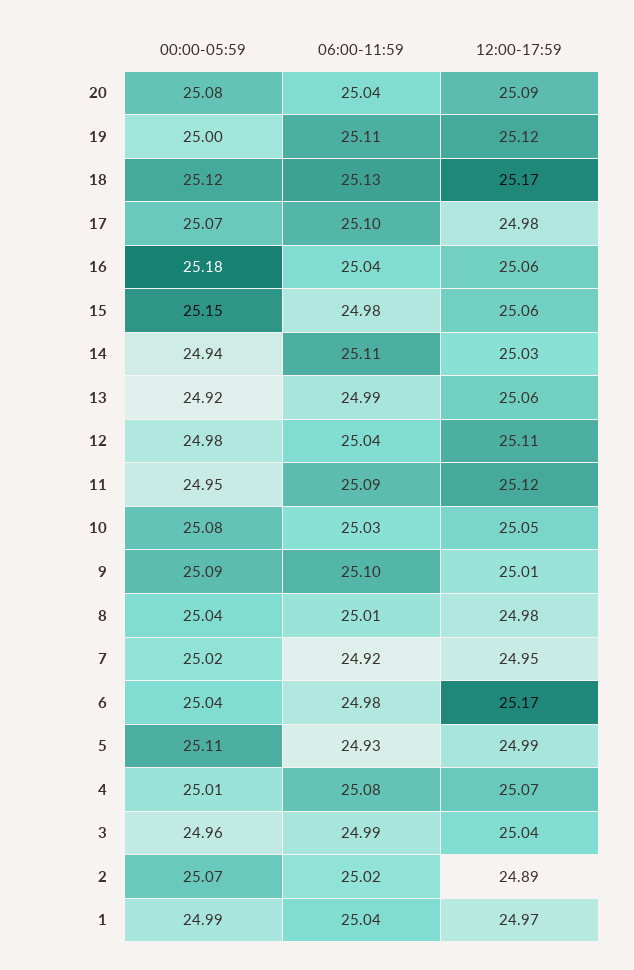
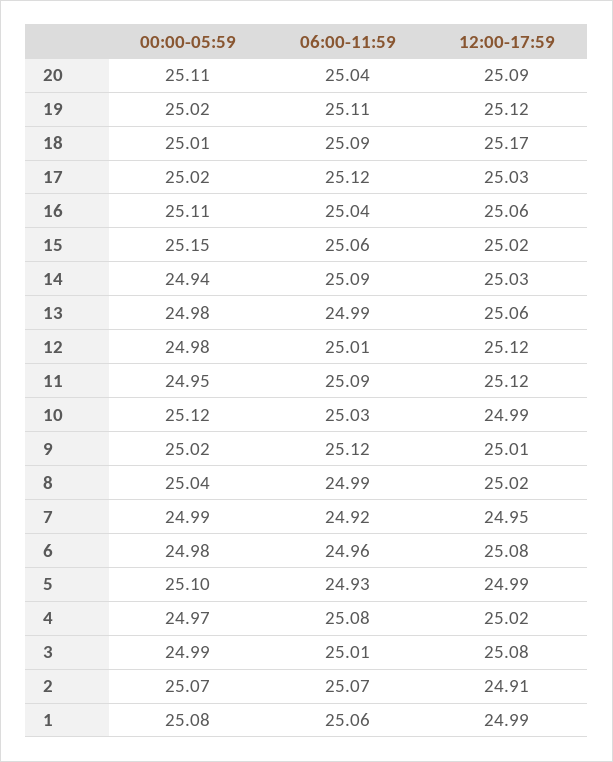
  {
    "00:00-05:59": {
-     "20": 25.08,
+     "20": 25.11,
-     "19": 25,
+     "19": 25.02,
-     "18": 25.12,
+     "18": 25.01,
-     "17": 25.07,
+     "17": 25.02,
-     "16": 25.18,
+     "16": 25.11,
      "15": 25.15,
      "14": 24.94,
-     "13": 24.92,
+     "13": 24.98,
      "12": 24.98,
      "11": 24.95,
-     "10": 25.08,
+     "10": 25.12,
-     "9": 25.09,
+     "9": 25.02,
      "8": 25.04,
-     "7": 25.02,
+     "7": 24.99,
-     "6": 25.04,
+     "6": 24.98,
-     "5": 25.11,
+     "5": 25.1,
-     "4": 25.01,
+     "4": 24.97,
-     "3": 24.96,
+     "3": 24.99,
      "2": 25.07,
-     "1": 24.99
+     "1": 25.08
    },
    "06:00-11:59": {
      "20": 25.04,
      "19": 25.11,
-     "18": 25.13,
+     "18": 25.09,
-     "17": 25.1,
+     "17": 25.12,
      "16": 25.04,
-     "15": 24.98,
+     "15": 25.06,
-     "14": 25.11,
+     "14": 25.09,
      "13": 24.99,
-     "12": 25.04,
+     "12": 25.01,
      "11": 25.09,
      "10": 25.03,
-     "9": 25.1,
+     "9": 25.12,
-     "8": 25.01,
+     "8": 24.99,
      "7": 24.92,
-     "6": 24.98,
+     "6": 24.96,
      "5": 24.93,
      "4": 25.08,
-     "3": 24.99,
+     "3": 25.01,
-     "2": 25.02,
+     "2": 25.07,
-     "1": 25.04
+     "1": 25.06
    },
    "12:00-17:59": {
      "20": 25.09,
      "19": 25.12,
      "18": 25.17,
-     "17": 24.98,
+     "17": 25.03,
      "16": 25.06,
-     "15": 25.06,
+     "15": 25.02,
      "14": 25.03,
      "13": 25.06,
-     "12": 25.11,
+     "12": 25.12,
      "11": 25.12,
-     "10": 25.05,
+     "10": 24.99,
      "9": 25.01,
-     "8": 24.98,
+     "8": 25.02,
      "7": 24.95,
-     "6": 25.17,
+     "6": 25.08,
      "5": 24.99,
-     "4": 25.07,
+     "4": 25.02,
-     "3": 25.04,
+     "3": 25.08,
-     "2": 24.89,
+     "2": 24.91,
-     "1": 24.97
+     "1": 24.99
    }
  }

